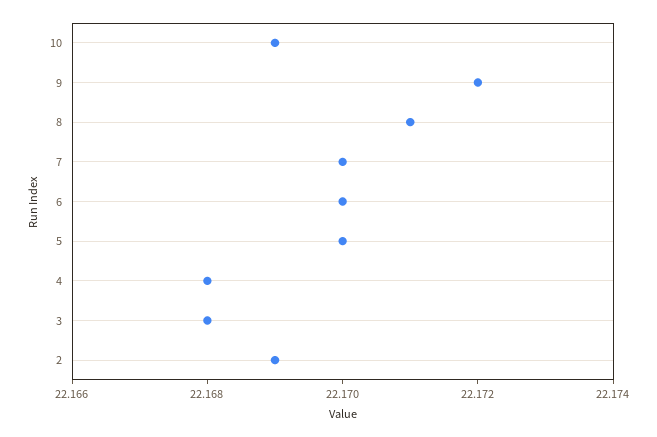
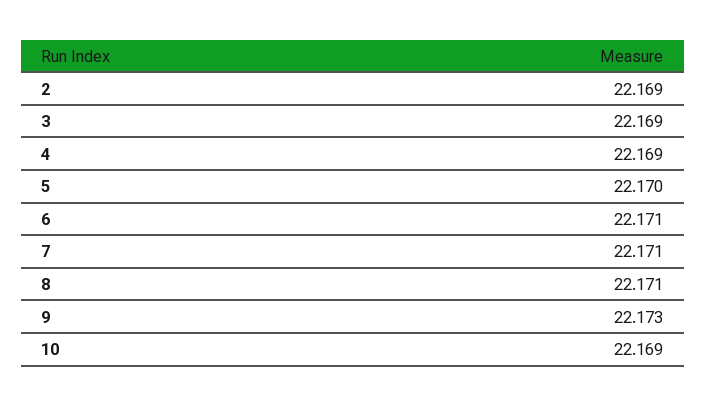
  {
    "10": 22.169,
-   "9": 22.172,
+   "9": 22.173,
    "8": 22.171,
-   "7": 22.17,
+   "7": 22.171,
-   "6": 22.17,
+   "6": 22.171,
    "5": 22.17,
-   "4": 22.168,
+   "4": 22.169,
-   "3": 22.168,
+   "3": 22.169,
    "2": 22.169
  }

